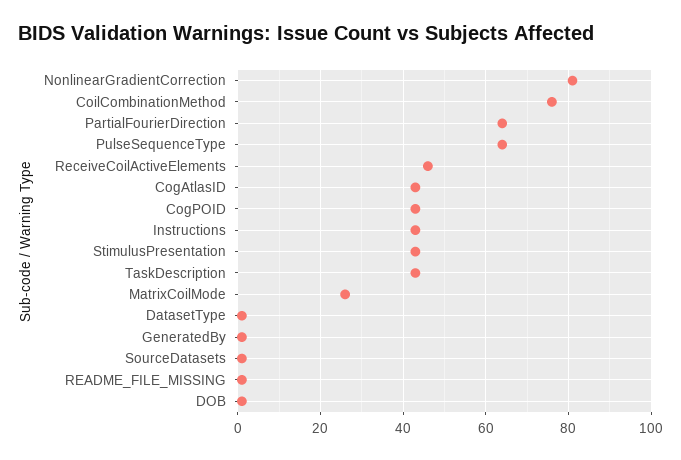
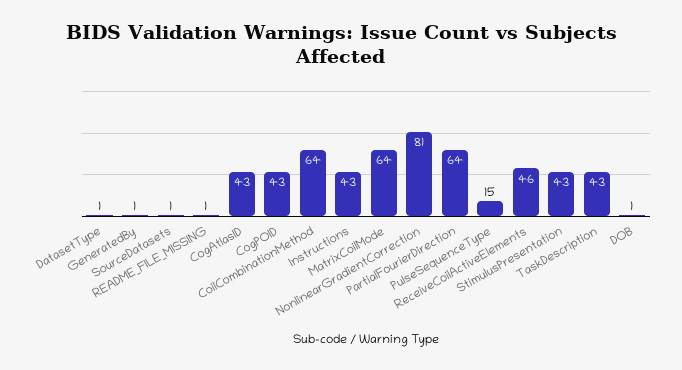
  {
    "NonlinearGradientCorrection": 81,
-   "CoilCombinationMethod": 75,
+   "CoilCombinationMethod": 64,
    "PartialFourierDirection": 64,
-   "PulseSequenceType": 65,
+   "PulseSequenceType": 15,
    "ReceiveCoilActiveElements": 46,
    "CogAtlasID": 43,
    "CogPOID": 43,
    "Instructions": 43,
    "StimulusPresentation": 43,
    "TaskDescription": 43,
-   "MatrixCoilMode": 25,
+   "MatrixCoilMode": 64,
    "DatasetType": 1,
    "GeneratedBy": 1,
    "SourceDatasets": 1,
    "README_FILE_MISSING": 1,
    "DOB": 1
  }

